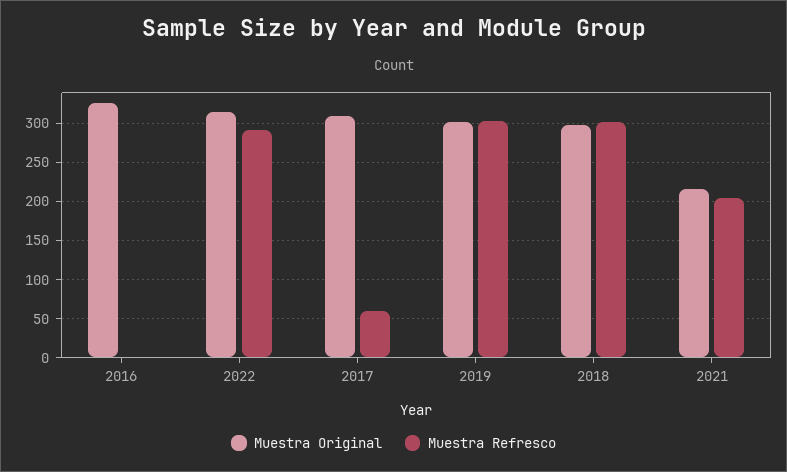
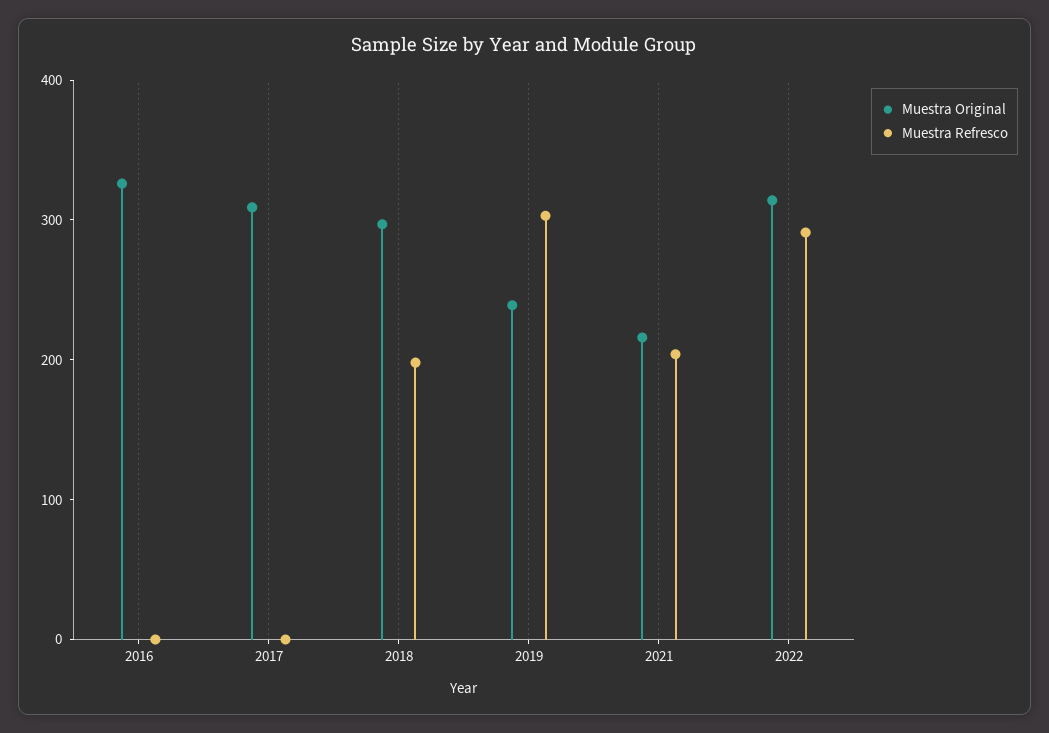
  {
    "Muestra Original": {
      "2016": 330,
      "2022": 310,
      "2017": 310,
-     "2019": 300,
+     "2019": 240,
      "2018": 300,
      "2021": 220
    },
    "Muestra Refresco": {
      "2016": 0,
      "2022": 290,
-     "2017": 60,
+     "2017": 0,
      "2019": 300,
-     "2018": 300,
+     "2018": 200,
      "2021": 200
    }
  }

